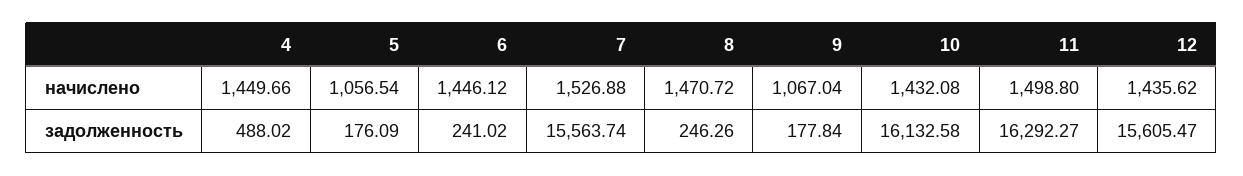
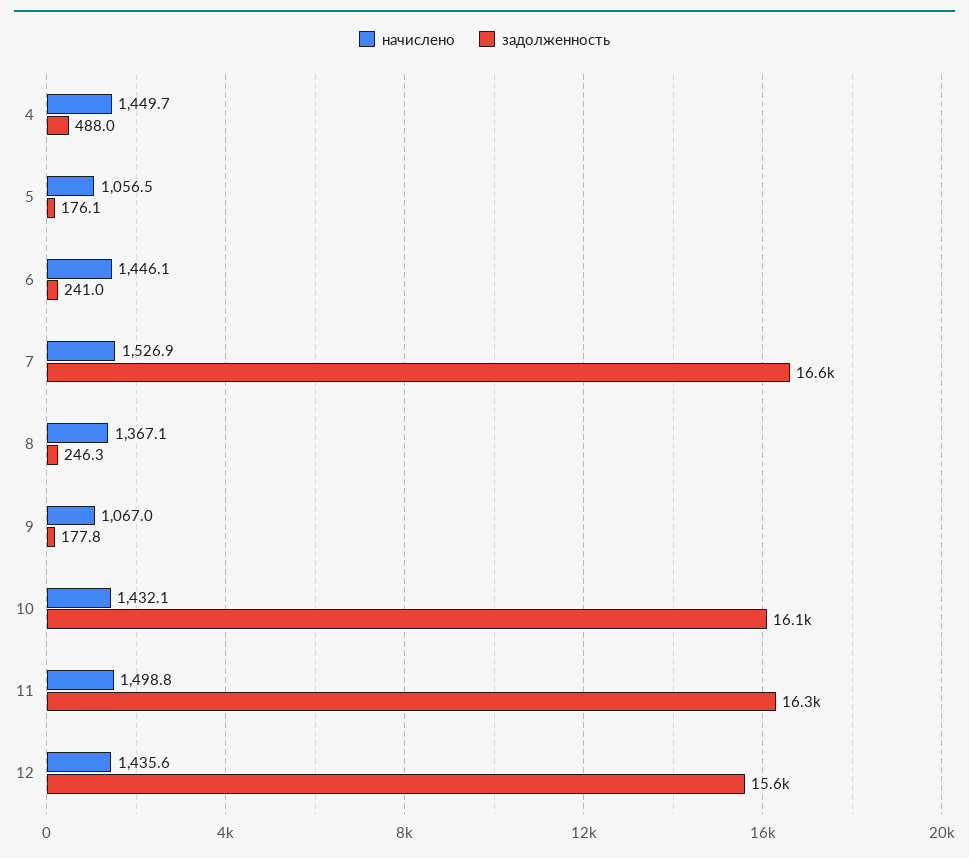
  {
    "начислено": {
      "4": 1449.66,
      "5": 1056.54,
      "6": 1446.12,
      "7": 1526.88,
-     "8": 1470.72,
+     "8": 1367.1,
      "9": 1067.04,
      "10": 1432.08,
      "11": 1498.8,
      "12": 1435.62
    },
    "задолженность": {
      "4": 488.02,
      "5": 176.09,
      "6": 241.02,
-     "7": 15563.74,
+     "7": 16600,
      "8": 246.26,
      "9": 177.84,
      "10": 16132.58,
      "11": 16292.27,
      "12": 15605.47
    }
  }

